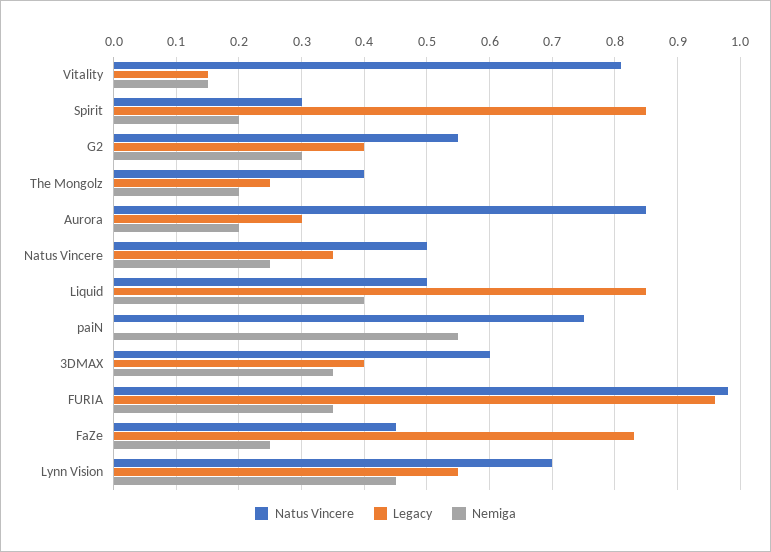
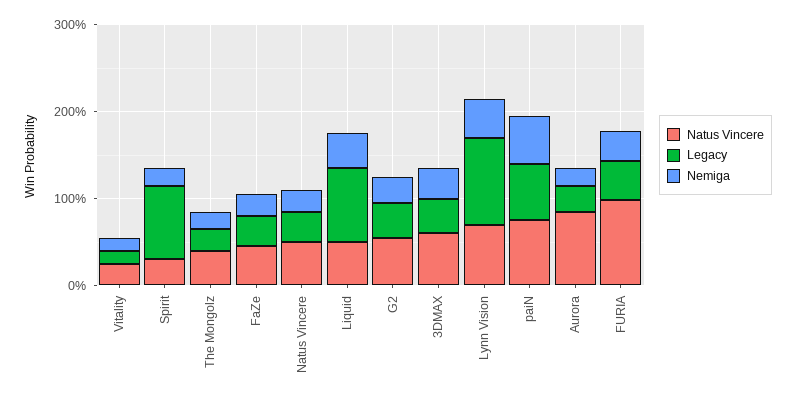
  {
    "Natus Vincere": {
-     "Vitality": 0.81,
+     "Vitality": 0.2,
      "Spirit": 0.3,
      "G2": 0.55,
      "The Mongolz": 0.4,
      "Aurora": 0.85,
      "Natus Vincere": 0.5,
      "Liquid": 0.5,
      "paiN": 0.75,
      "3DMAX": 0.6,
      "FURIA": 0.98,
      "FaZe": 0.45,
      "Lynn Vision": 0.7
    },
    "Legacy": {
      "Vitality": 0.15,
      "Spirit": 0.85,
      "G2": 0.4,
      "The Mongolz": 0.25,
      "Aurora": 0.3,
      "Natus Vincere": 0.35,
      "Liquid": 0.85,
-     "paiN": 0,
+     "paiN": 0.6,
      "3DMAX": 0.4,
-     "FURIA": 0.96,
+     "FURIA": 0.4,
-     "FaZe": 0.83,
+     "FaZe": 0.4,
-     "Lynn Vision": 0.55
+     "Lynn Vision": 1
    },
    "Nemiga": {
      "Vitality": 0.15,
      "Spirit": 0.2,
      "G2": 0.3,
      "The Mongolz": 0.2,
      "Aurora": 0.2,
      "Natus Vincere": 0.25,
      "Liquid": 0.4,
      "paiN": 0.55,
      "3DMAX": 0.35,
      "FURIA": 0.35,
      "FaZe": 0.25,
      "Lynn Vision": 0.45
    }
  }

